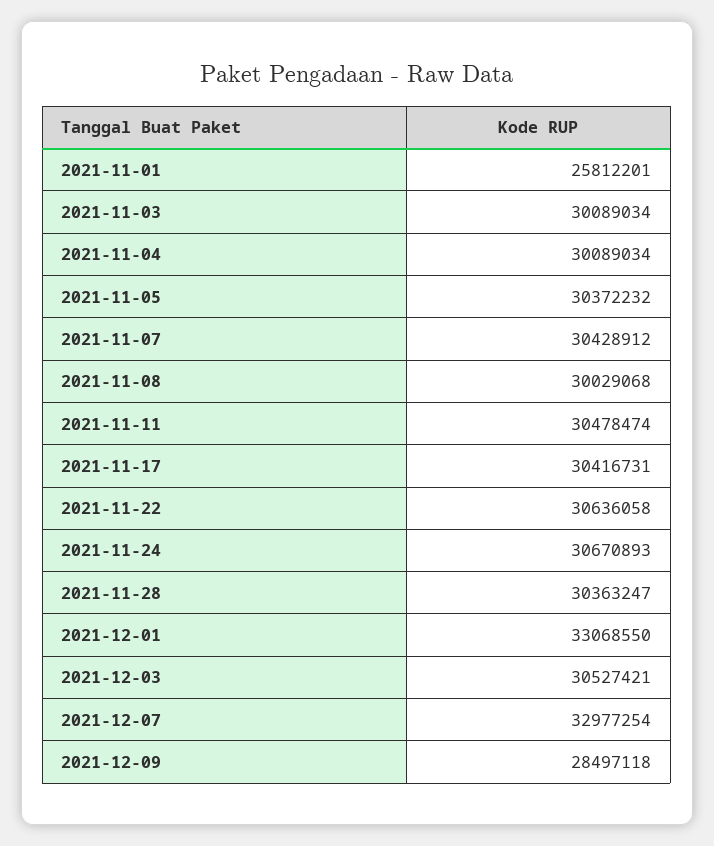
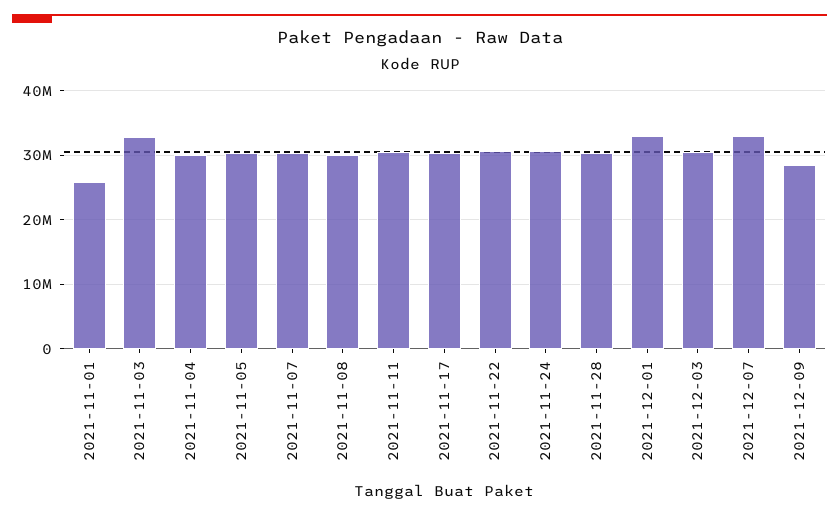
  {
    "2021-11-01": 25812201,
-   "2021-11-03": 30089034,
+   "2021-11-03": 33000000,
    "2021-11-04": 30089034,
    "2021-11-05": 30372232,
    "2021-11-07": 30428912,
    "2021-11-08": 30029068,
    "2021-11-11": 30478474,
    "2021-11-17": 30416731,
    "2021-11-22": 30636058,
    "2021-11-24": 30670893,
    "2021-11-28": 30363247,
    "2021-12-01": 33068550,
    "2021-12-03": 30527421,
    "2021-12-07": 32977254,
    "2021-12-09": 28497118
  }

